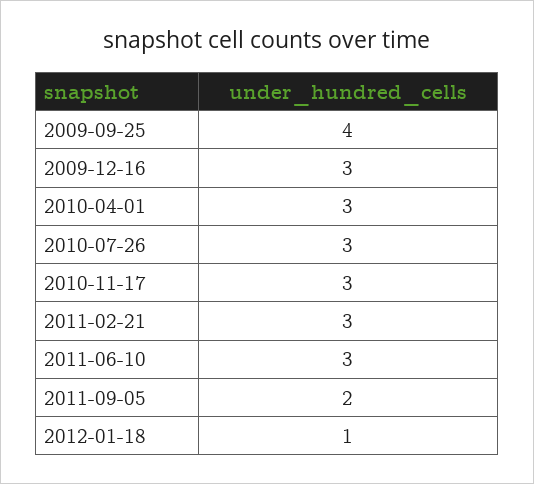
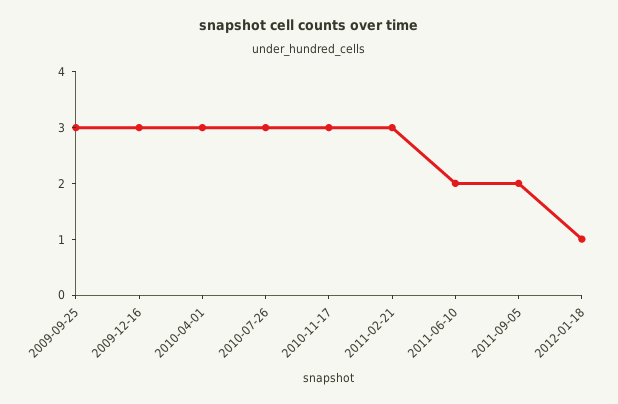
  {
-   "2009-09-25": 4,
+   "2009-09-25": 3,
    "2009-12-16": 3,
    "2010-04-01": 3,
    "2010-07-26": 3,
    "2010-11-17": 3,
    "2011-02-21": 3,
-   "2011-06-10": 3,
+   "2011-06-10": 2,
    "2011-09-05": 2,
    "2012-01-18": 1
  }

